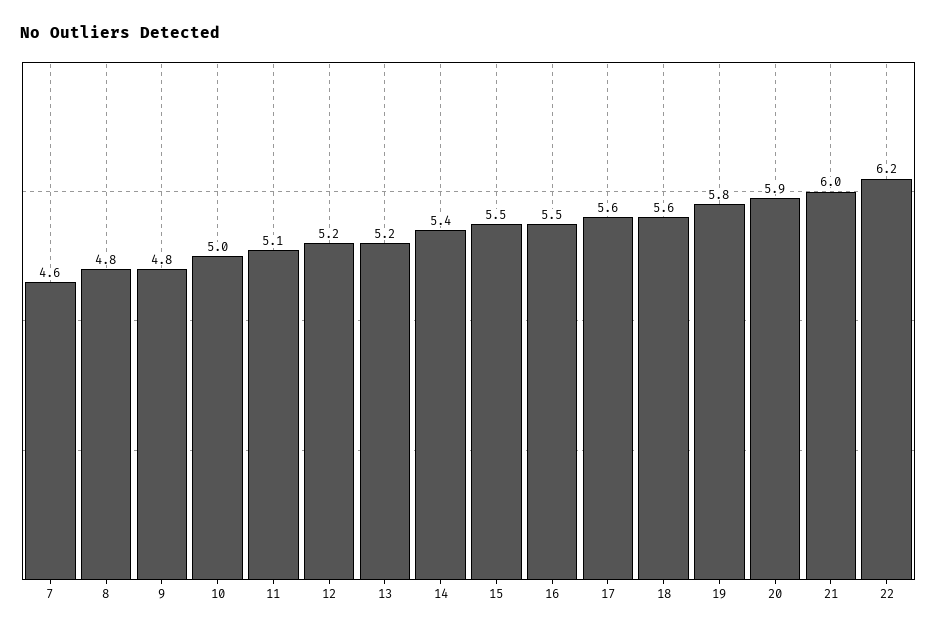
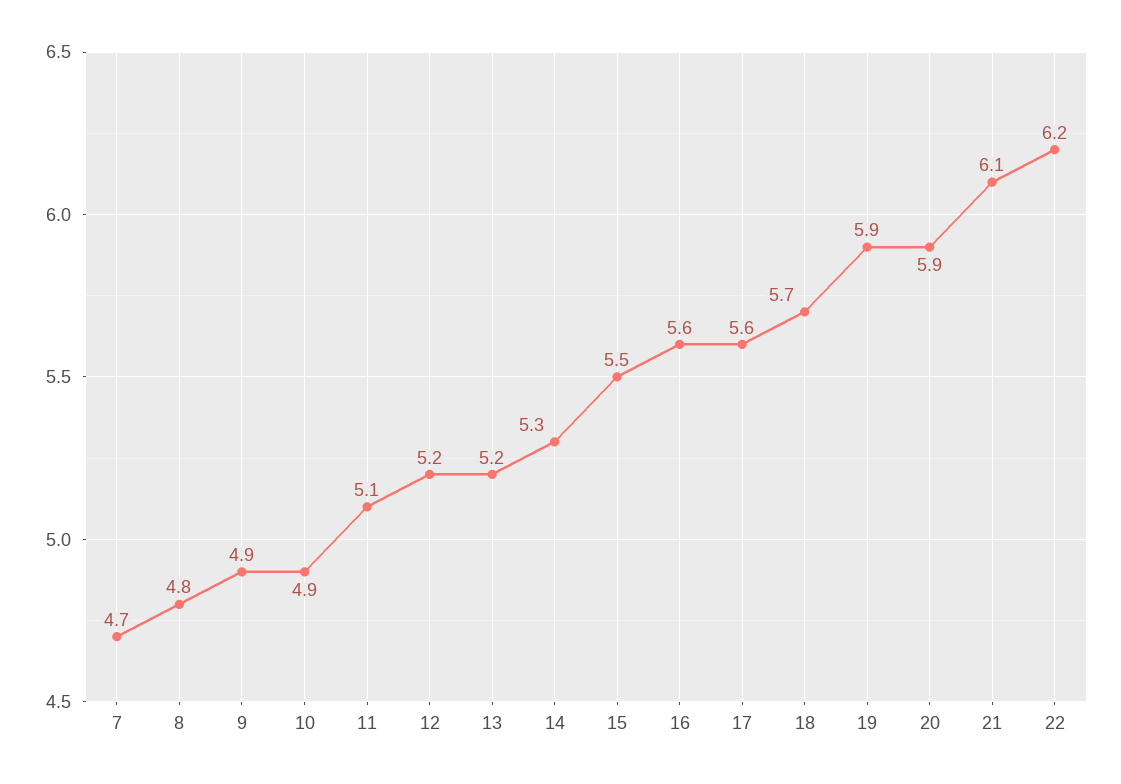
  {
-   "7": 4.6,
+   "7": 4.7,
    "8": 4.8,
-   "9": 4.8,
+   "9": 4.9,
-   "10": 5,
+   "10": 4.9,
    "11": 5.1,
    "12": 5.2,
    "13": 5.2,
-   "14": 5.4,
+   "14": 5.3,
    "15": 5.5,
-   "16": 5.5,
+   "16": 5.6,
    "17": 5.6,
-   "18": 5.6,
+   "18": 5.7,
-   "19": 5.8,
+   "19": 5.9,
    "20": 5.9,
-   "21": 6,
+   "21": 6.1,
    "22": 6.2
  }

